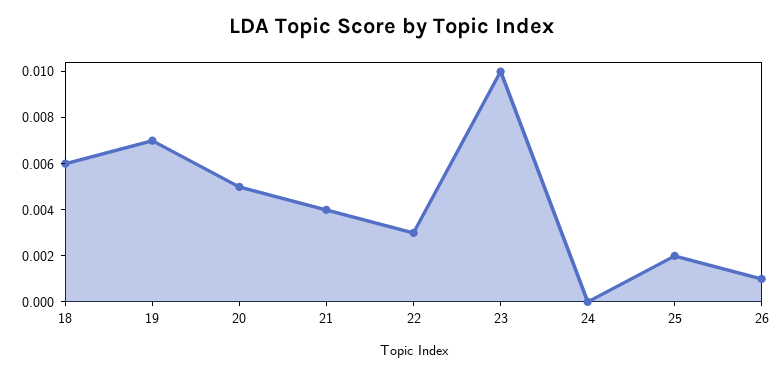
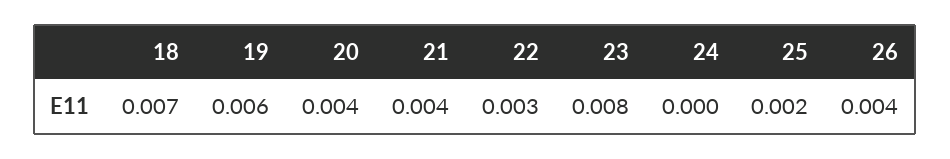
  {
-   "18": 0.006,
+   "18": 0.007,
-   "19": 0.007,
+   "19": 0.006,
-   "20": 0.005,
+   "20": 0.004,
    "21": 0.004,
    "22": 0.003,
-   "23": 0.01,
+   "23": 0.008,
    "24": 0,
    "25": 0.002,
-   "26": 0.001
+   "26": 0.004
  }

